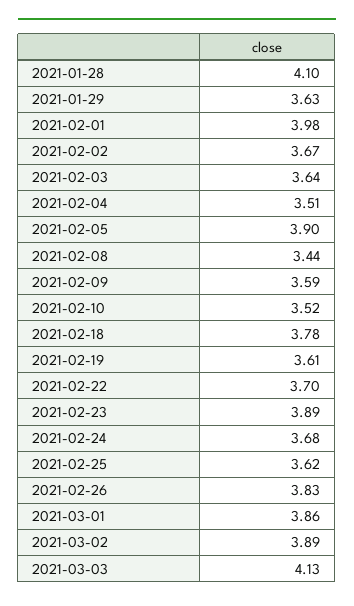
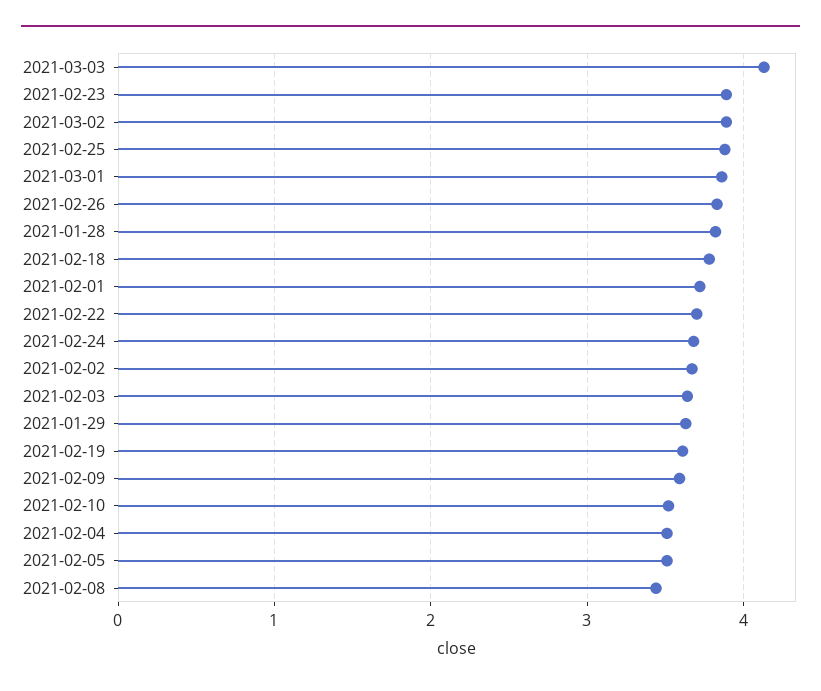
  {
-   "2021-01-28": 4.1,
+   "2021-01-28": 3.8,
    "2021-01-29": 3.63,
-   "2021-02-01": 3.98,
+   "2021-02-01": 3.7,
    "2021-02-02": 3.67,
    "2021-02-03": 3.64,
    "2021-02-04": 3.51,
-   "2021-02-05": 3.9,
+   "2021-02-05": 3.5,
    "2021-02-08": 3.44,
    "2021-02-09": 3.59,
    "2021-02-10": 3.52,
    "2021-02-18": 3.78,
    "2021-02-19": 3.61,
    "2021-02-22": 3.7,
    "2021-02-23": 3.89,
    "2021-02-24": 3.68,
-   "2021-02-25": 3.62,
+   "2021-02-25": 3.9,
    "2021-02-26": 3.83,
    "2021-03-01": 3.86,
    "2021-03-02": 3.89,
    "2021-03-03": 4.13
  }

